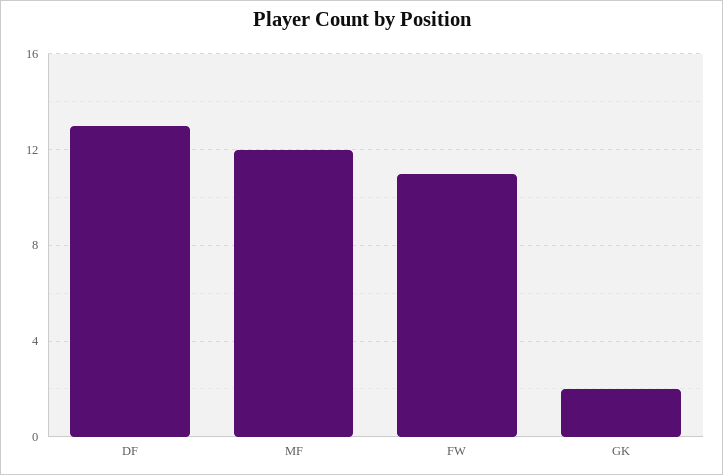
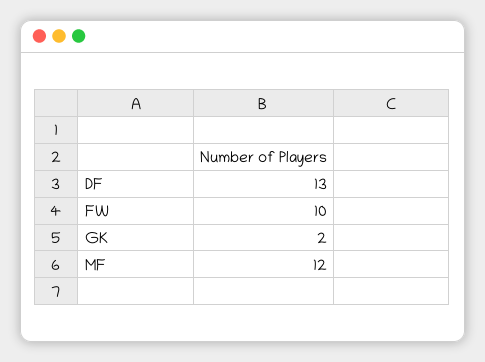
  {
    "DF": 13,
    "MF": 12,
-   "FW": 11,
+   "FW": 10,
    "GK": 2
  }

